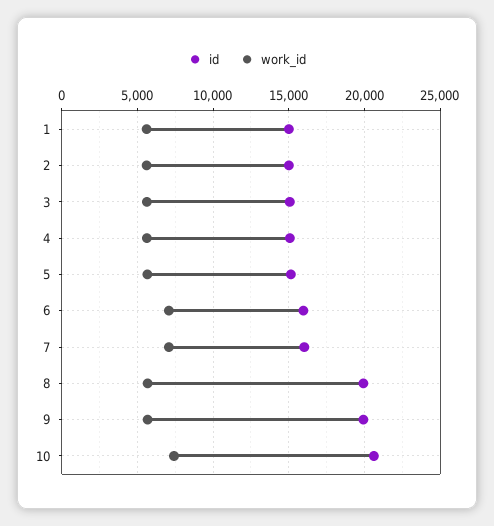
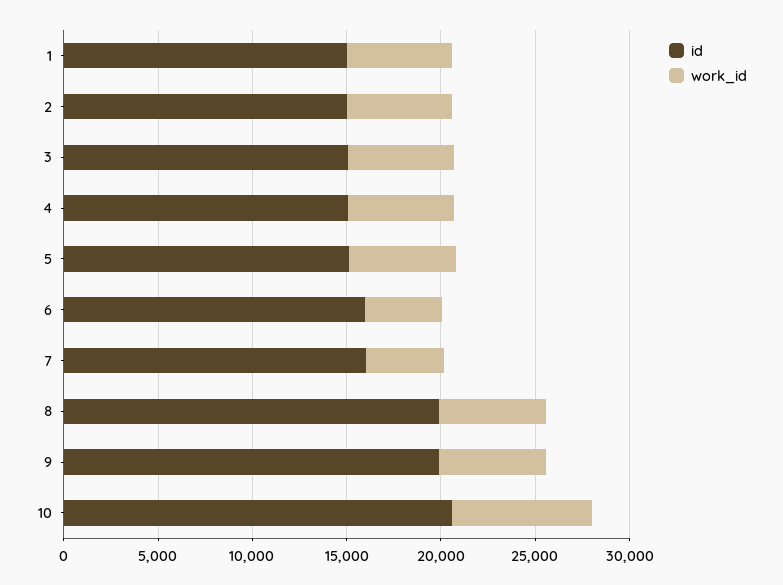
  {
    "id": {
      "1": 15000,
      "2": 15000,
      "3": 15000,
      "4": 15000,
      "5": 15000,
      "6": 16000,
      "7": 16000,
      "8": 20000,
      "9": 20000,
      "10": 20500
    },
    "work_id": {
      "1": 5500,
      "2": 5500,
      "3": 5500,
      "4": 5500,
      "5": 5500,
-     "6": 7000,
+     "6": 4000,
-     "7": 7000,
+     "7": 4000,
      "8": 5500,
      "9": 5500,
      "10": 7500
    }
  }

